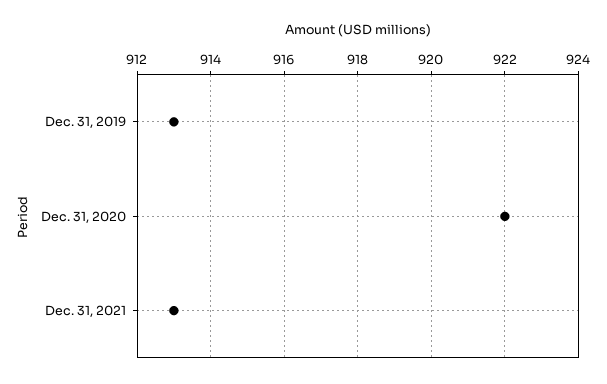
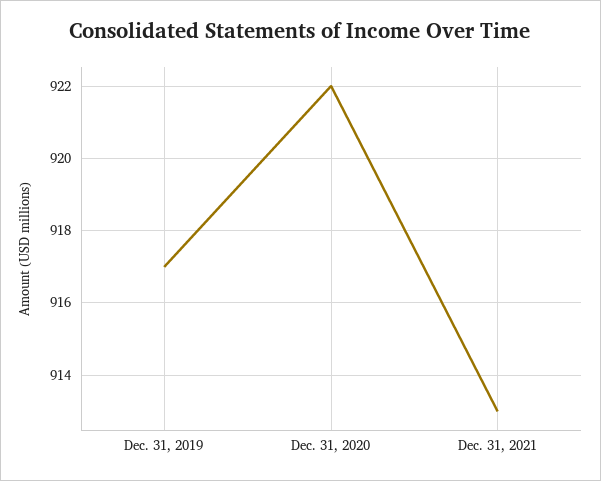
  {
-   "Dec. 31, 2019": 913,
+   "Dec. 31, 2019": 917,
    "Dec. 31, 2020": 922,
    "Dec. 31, 2021": 913
  }

